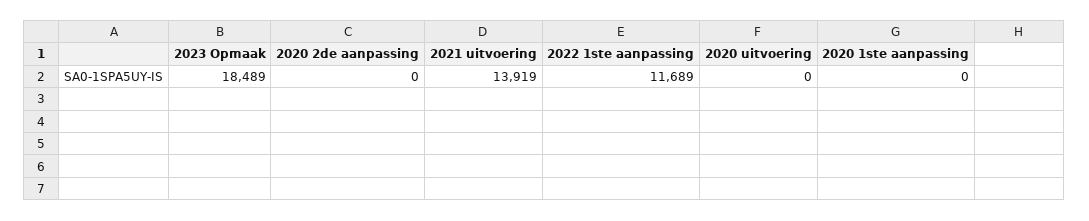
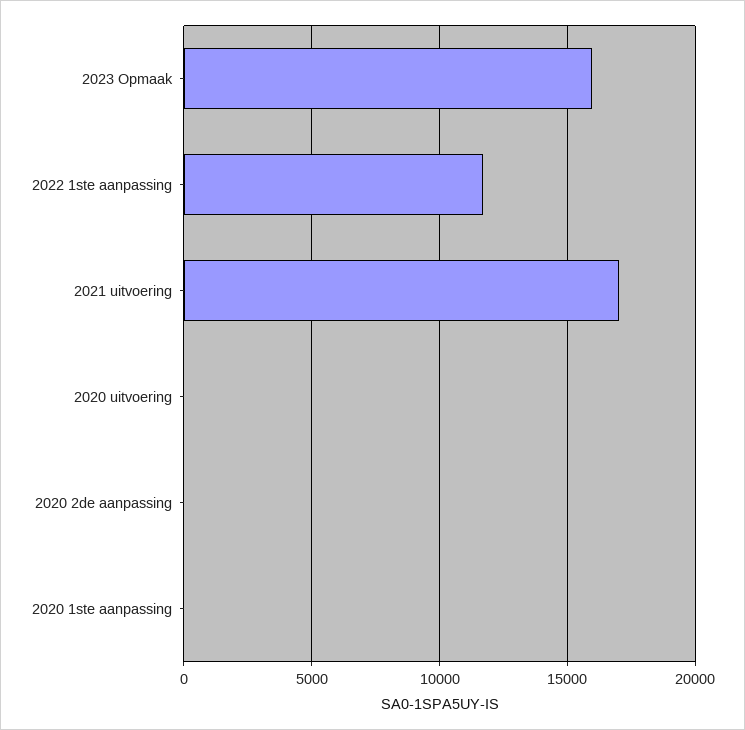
  {
-   "2023 Opmaak": 18489,
+   "2023 Opmaak": 16000,
    "2020 2de aanpassing": 0,
-   "2021 uitvoering": 13919,
+   "2021 uitvoering": 17000,
    "2022 1ste aanpassing": 11689,
    "2020 uitvoering": 0,
    "2020 1ste aanpassing": 0
  }

